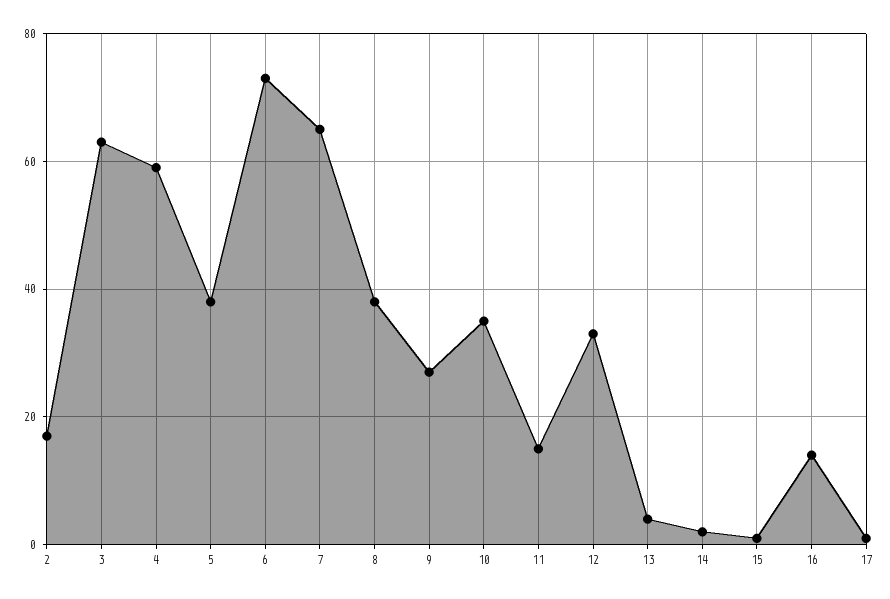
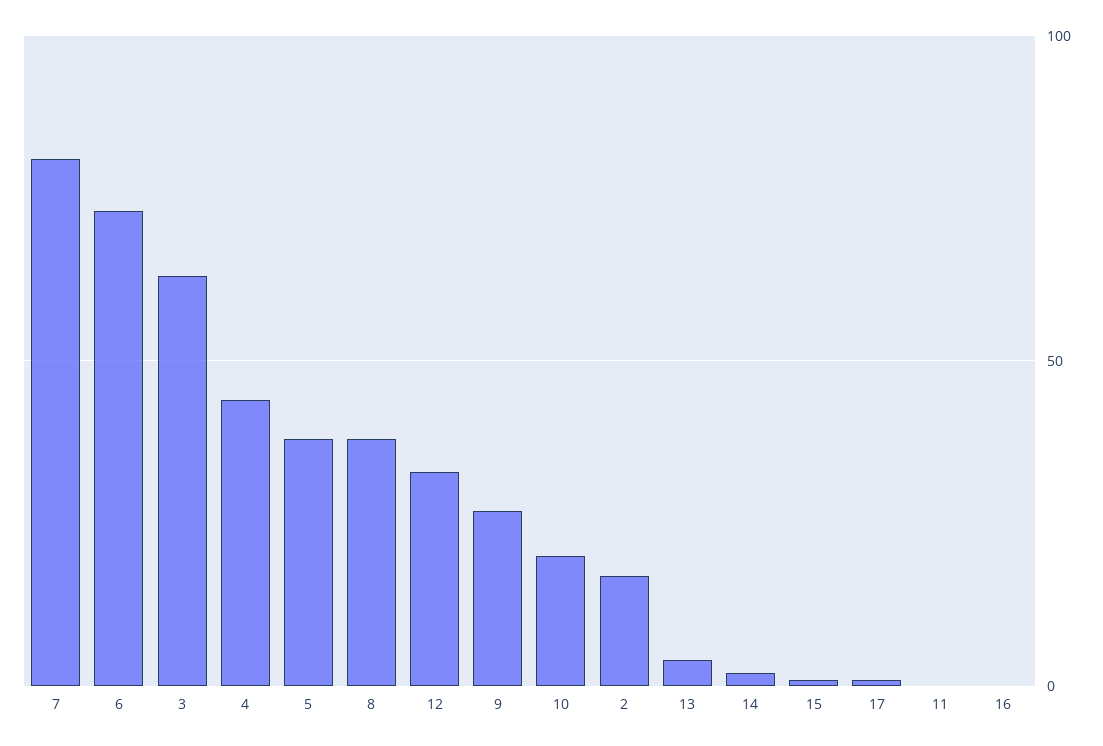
  {
    "2": 15,
    "3": 65,
-   "4": 60,
+   "4": 45,
    "5": 40,
    "6": 75,
-   "7": 65,
+   "7": 80,
    "8": 40,
    "9": 25,
-   "10": 35,
+   "10": 20,
-   "11": 15,
+   "11": 0,
    "12": 35,
    "13": 5,
    "14": 0,
    "15": 0,
-   "16": 15,
+   "16": 0,
    "17": 0
  }

